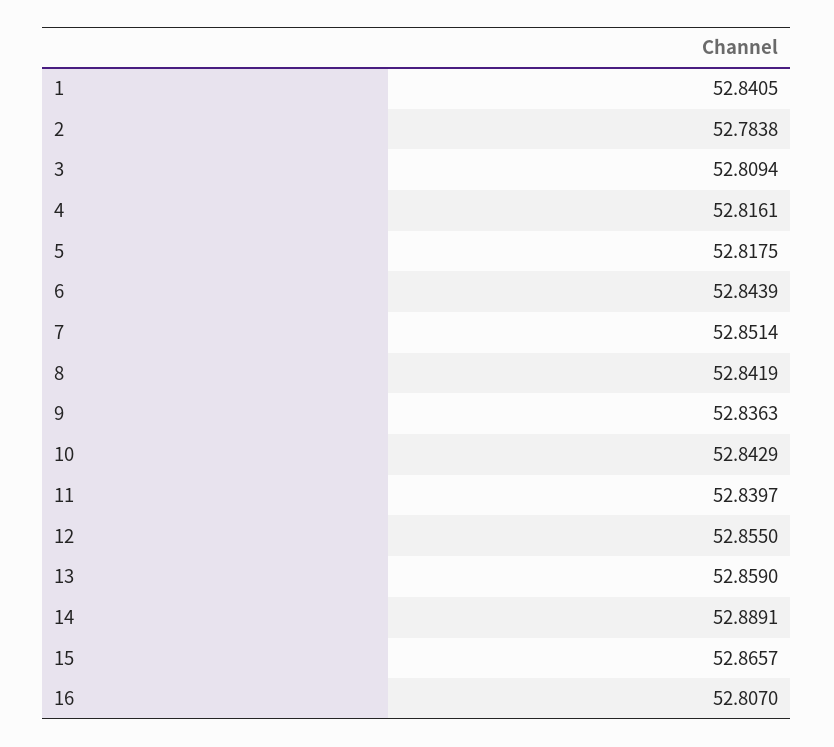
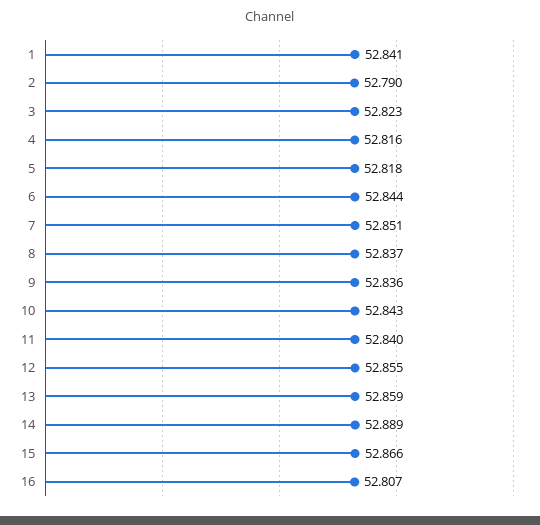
  {
    "1": 52.8405,
-   "2": 52.7838,
+   "2": 52.79,
-   "3": 52.8094,
+   "3": 52.823,
    "4": 52.8161,
    "5": 52.8175,
    "6": 52.8439,
    "7": 52.8514,
-   "8": 52.8419,
+   "8": 52.837,
    "9": 52.8363,
    "10": 52.8429,
    "11": 52.8397,
    "12": 52.855,
    "13": 52.859,
    "14": 52.8891,
    "15": 52.8657,
    "16": 52.807
  }

